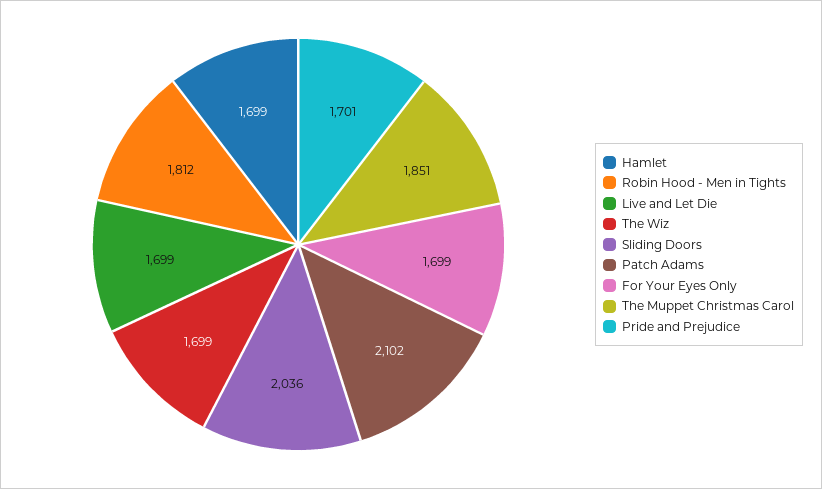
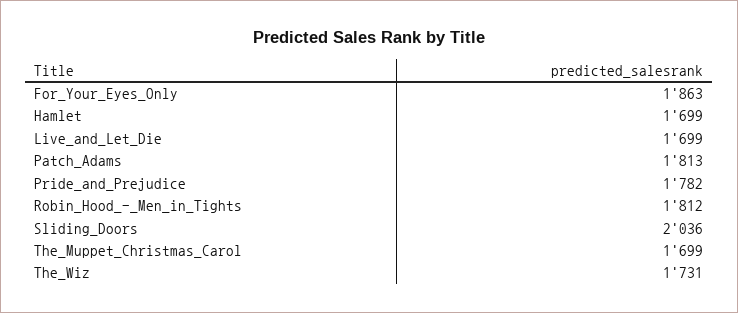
  {
    "Hamlet": 1699,
    "Robin Hood - Men in Tights": 1812,
    "Live and Let Die": 1699,
-   "The Wiz": 1699,
+   "The Wiz": 1731,
    "Sliding Doors": 2036,
-   "Patch Adams": 2102,
+   "Patch Adams": 1813,
-   "For Your Eyes Only": 1699,
+   "For Your Eyes Only": 1863,
-   "The Muppet Christmas Carol": 1851,
+   "The Muppet Christmas Carol": 1699,
-   "Pride and Prejudice": 1701
+   "Pride and Prejudice": 1782
  }

